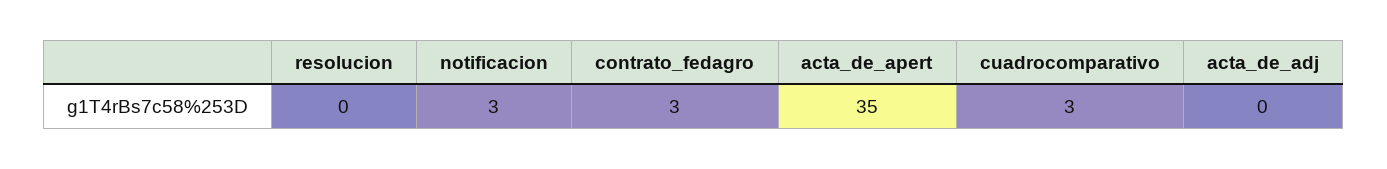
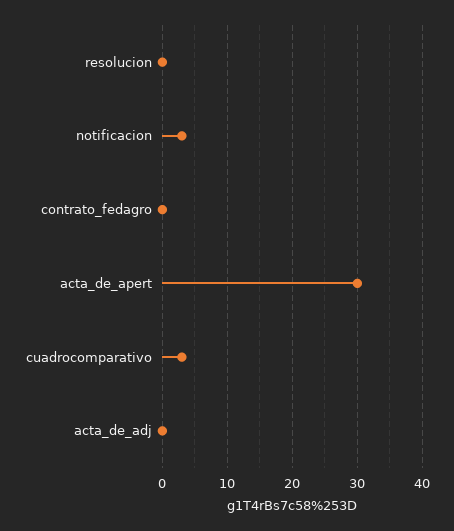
  {
    "resolucion": 0,
    "notificacion": 3,
-   "contrato_fedagro": 3,
+   "contrato_fedagro": 0,
-   "acta_de_apert": 35,
+   "acta_de_apert": 30,
    "cuadrocomparativo": 3,
    "acta_de_adj": 0
  }

